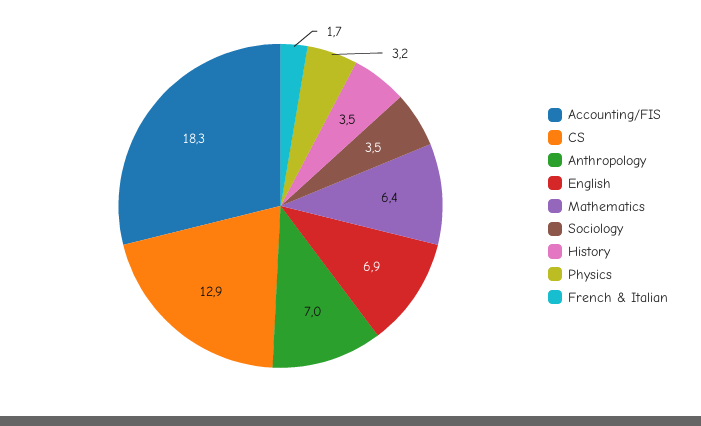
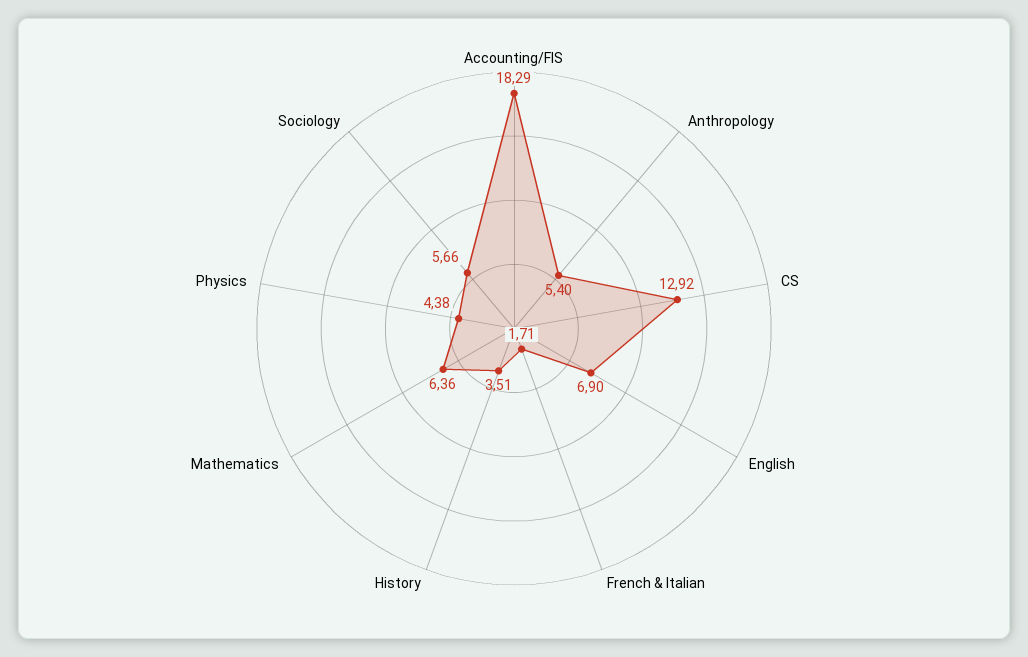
  {
    "Accounting/FIS": 18.29,
    "CS": 12.92,
-   "Anthropology": 7,
+   "Anthropology": 5.4,
    "English": 6.9,
    "Mathematics": 6.36,
-   "Sociology": 3.5,
+   "Sociology": 5.66,
    "History": 3.51,
-   "Physics": 3.2,
+   "Physics": 4.38,
    "French & Italian": 1.71
  }

